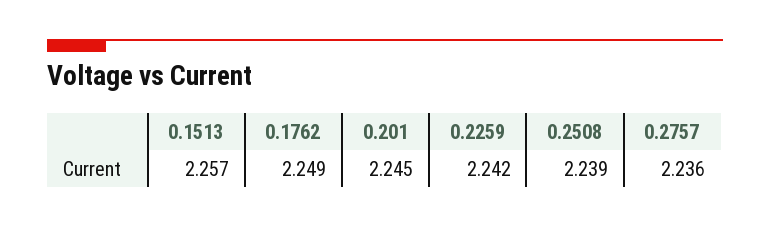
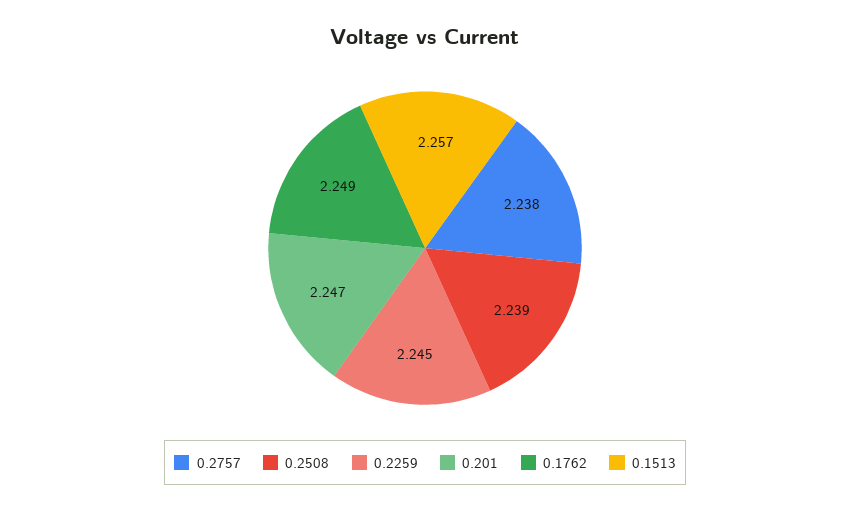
  {
    "0.1513": 2.257,
    "0.1762": 2.249,
-   "0.201": 2.245,
+   "0.201": 2.247,
-   "0.2259": 2.242,
+   "0.2259": 2.245,
    "0.2508": 2.239,
-   "0.2757": 2.236
+   "0.2757": 2.238
  }

